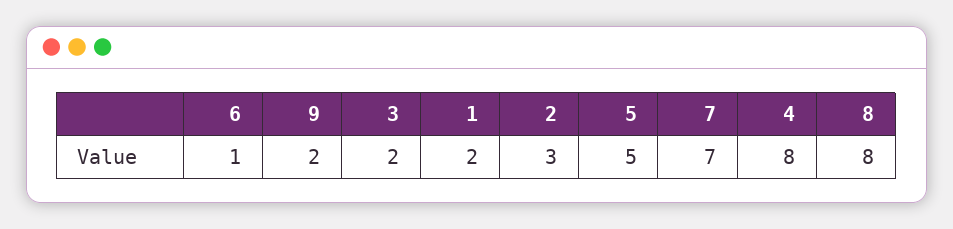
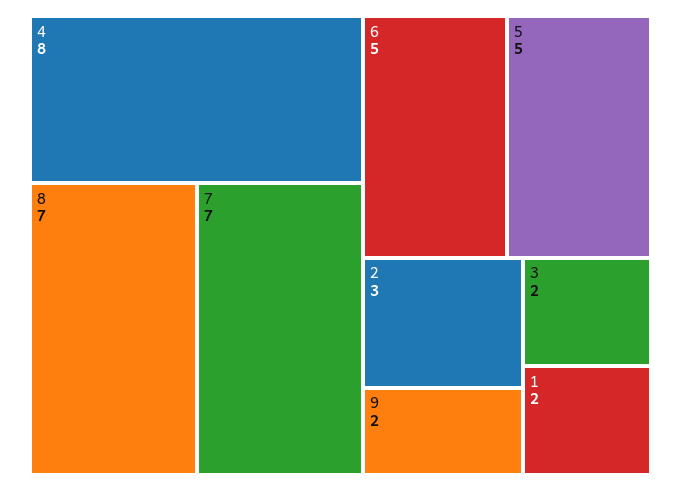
  {
-   "6": 1,
+   "6": 5,
    "9": 2,
    "3": 2,
    "1": 2,
    "2": 3,
    "5": 5,
    "7": 7,
    "4": 8,
-   "8": 8
+   "8": 7
  }

